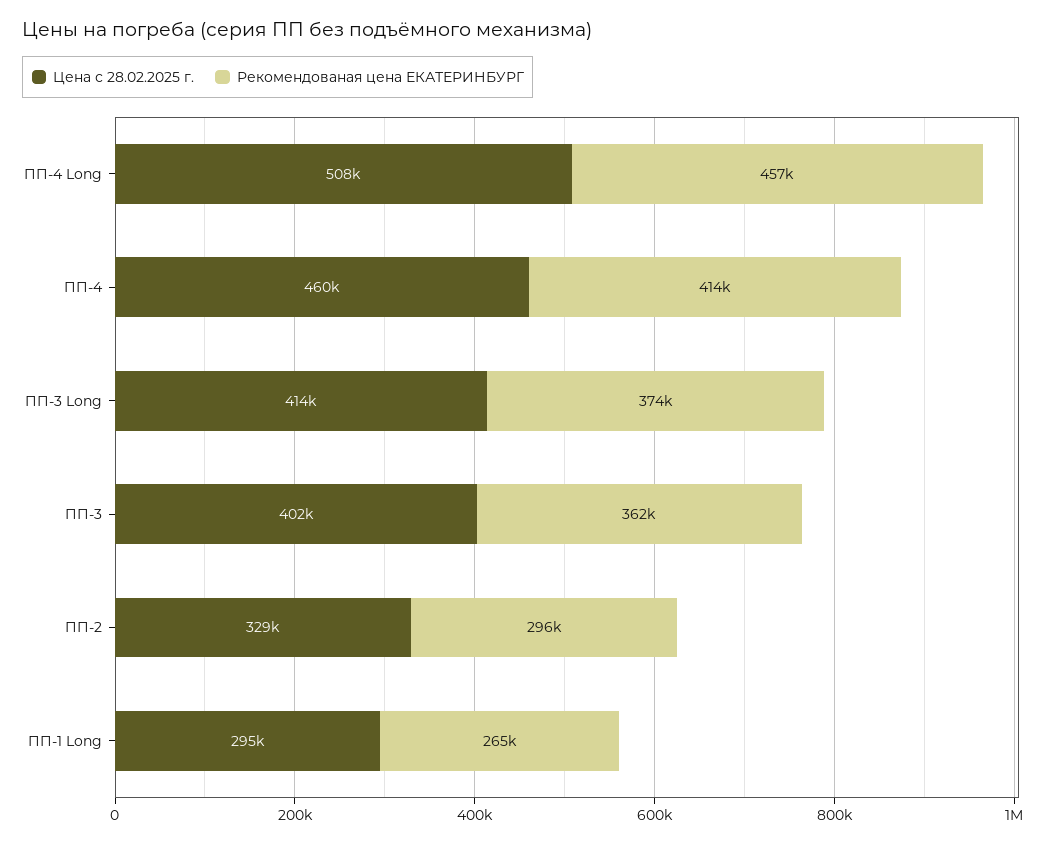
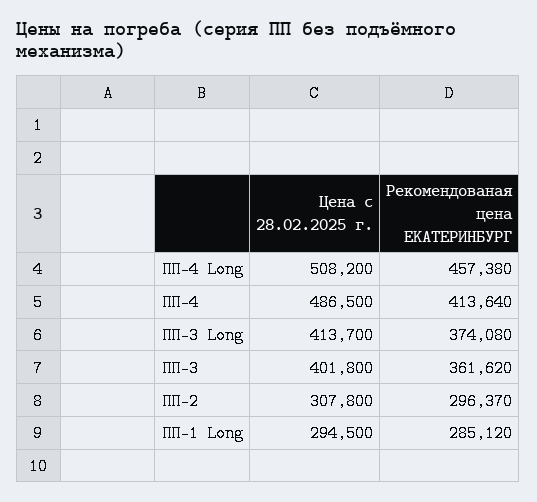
  {
    "Цена с 28.02.2025 г.": {
      "ПП-4 Long": 508200,
-     "ПП-4": 460000,
+     "ПП-4": 486500,
      "ПП-3 Long": 413700,
      "ПП-3": 401800,
-     "ПП-2": 329000,
+     "ПП-2": 307800,
      "ПП-1 Long": 294500
    },
    "Рекомендованая цена ЕКАТЕРИНБУРГ": {
      "ПП-4 Long": 457380,
      "ПП-4": 413640,
      "ПП-3 Long": 374080,
      "ПП-3": 361620,
      "ПП-2": 296370,
-     "ПП-1 Long": 265000
+     "ПП-1 Long": 285120
    }
  }

